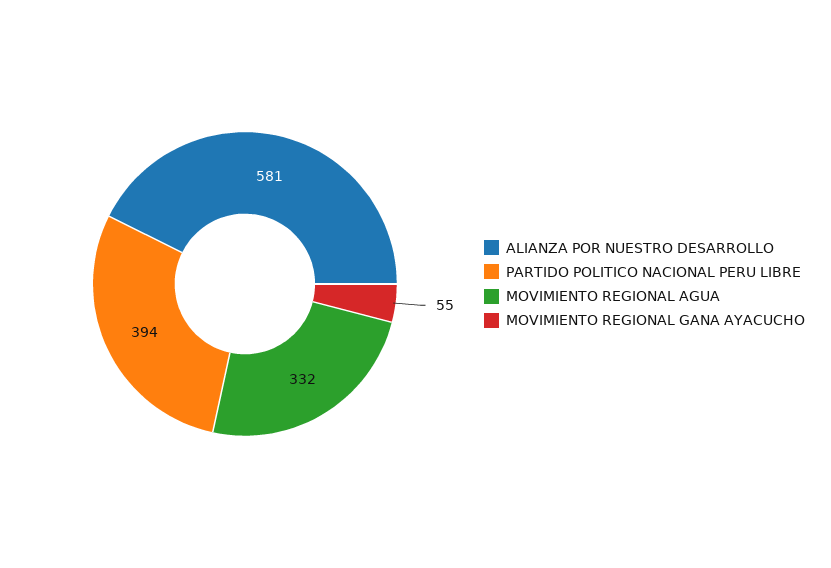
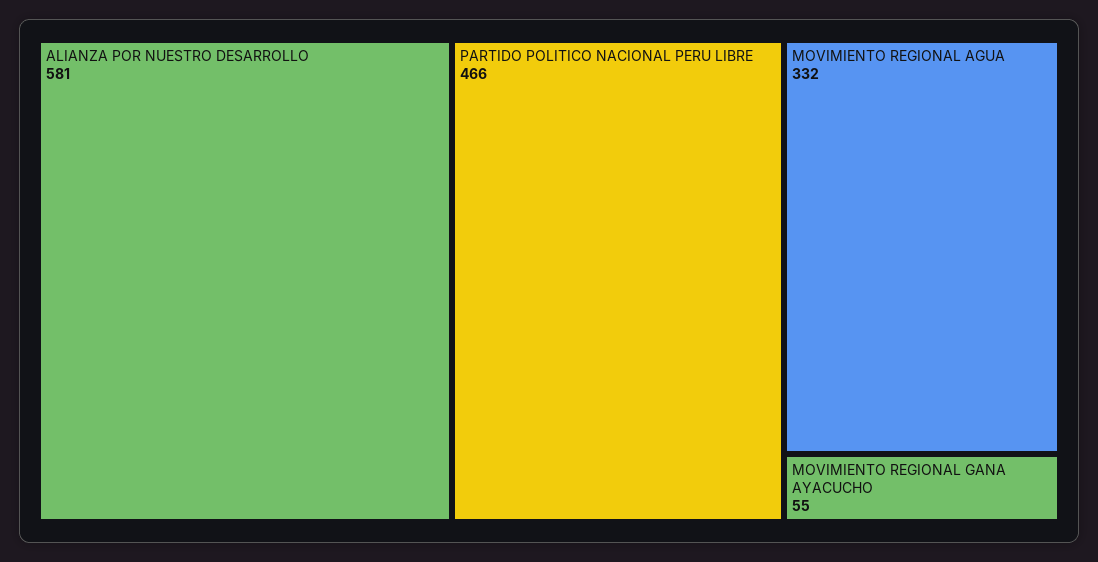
  {
    "ALIANZA POR NUESTRO DESARROLLO": 581,
-   "PARTIDO POLITICO NACIONAL PERU LIBRE": 394,
+   "PARTIDO POLITICO NACIONAL PERU LIBRE": 466,
    "MOVIMIENTO REGIONAL AGUA": 332,
    "MOVIMIENTO REGIONAL GANA AYACUCHO": 55
  }

